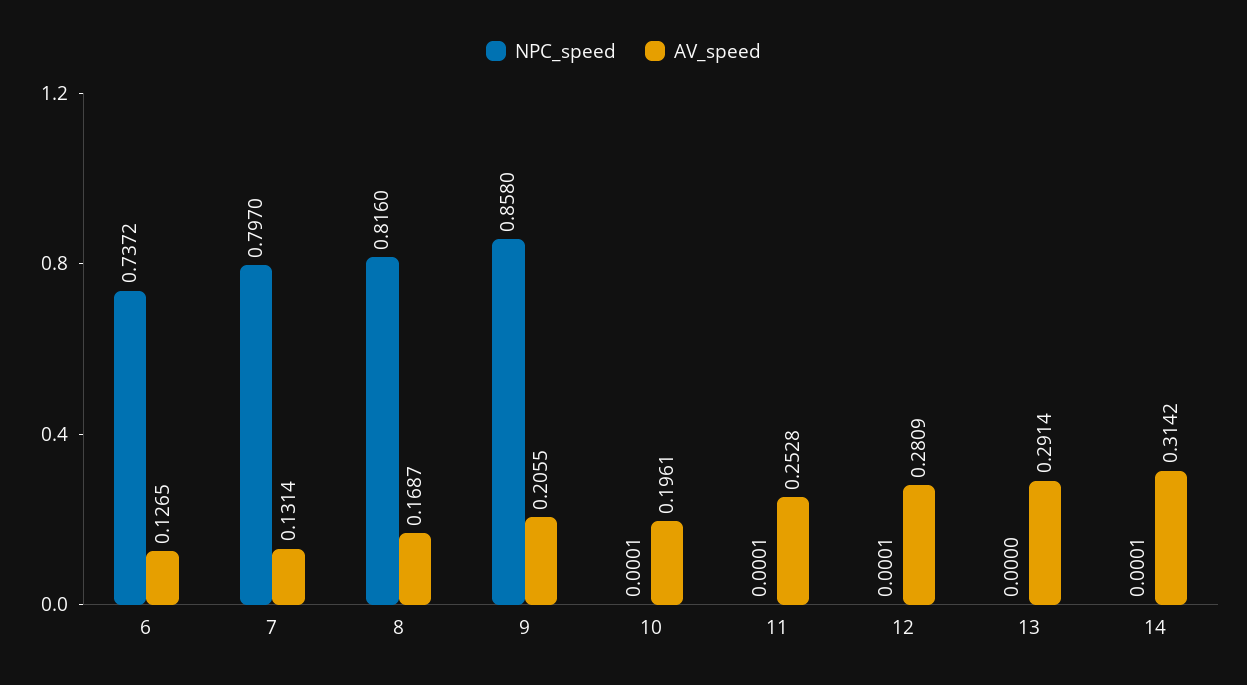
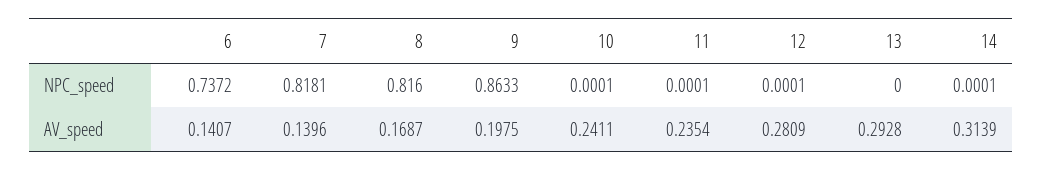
  {
    "NPC_speed": {
      "6": 0.7372,
-     "7": 0.797,
+     "7": 0.8181,
      "8": 0.816,
-     "9": 0.858,
+     "9": 0.8633,
      "10": 0.0001,
      "11": 0.0001,
      "12": 0.0001,
      "13": 0,
      "14": 0.0001
    },
    "AV_speed": {
-     "6": 0.1265,
+     "6": 0.1407,
-     "7": 0.1314,
+     "7": 0.1396,
      "8": 0.1687,
-     "9": 0.2055,
+     "9": 0.1975,
-     "10": 0.1961,
+     "10": 0.2411,
-     "11": 0.2528,
+     "11": 0.2354,
      "12": 0.2809,
-     "13": 0.2914,
+     "13": 0.2928,
-     "14": 0.3142
+     "14": 0.3139
    }
  }

